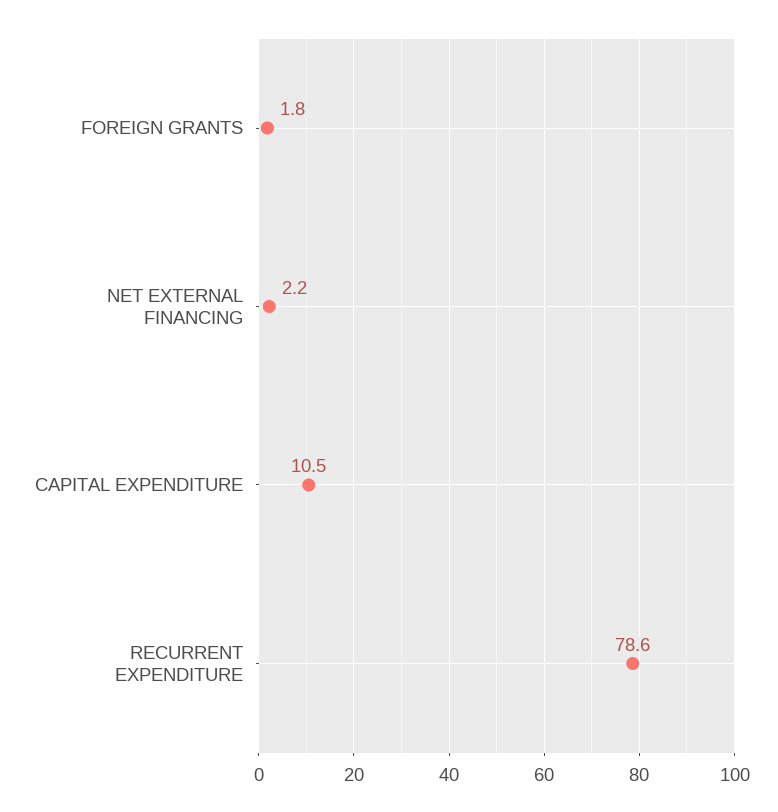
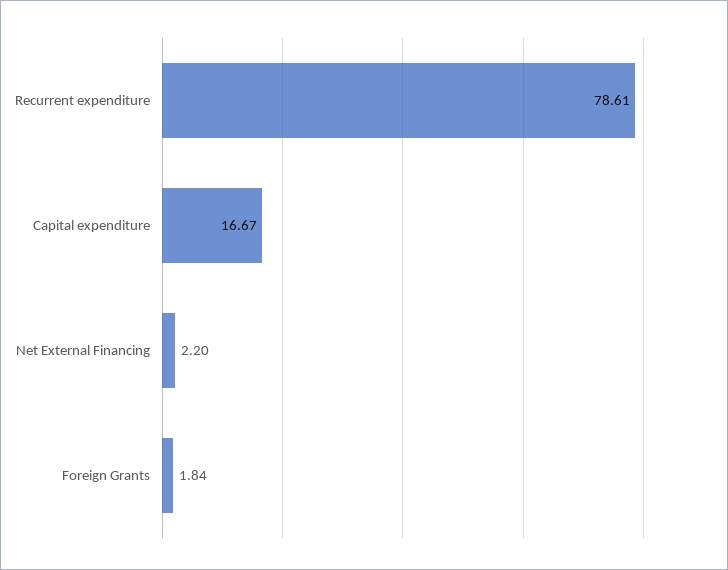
  {
    "FOREIGN GRANTS": 1.84,
    "NET EXTERNAL FINANCING": 2.2,
-   "CAPITAL EXPENDITURE": 10.5,
+   "CAPITAL EXPENDITURE": 16.67,
    "RECURRENT EXPENDITURE": 78.61
  }

